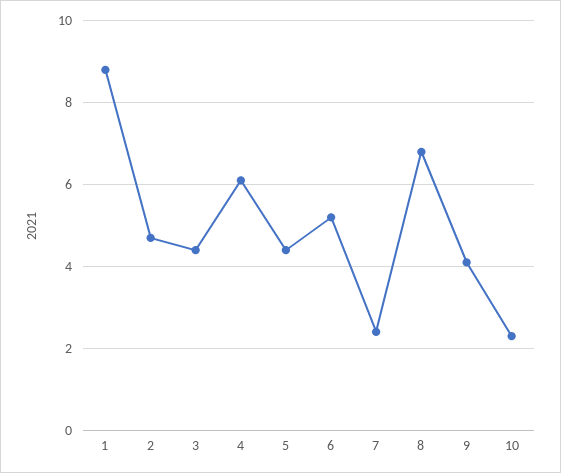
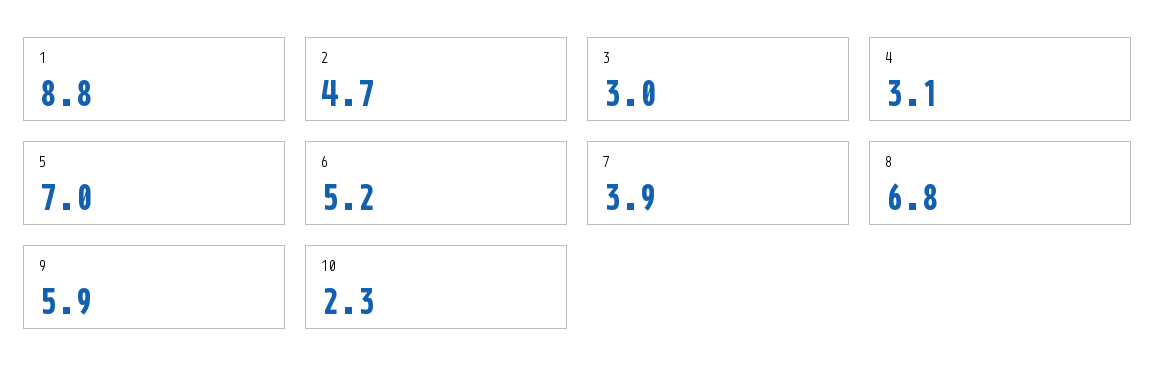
  {
    "1": 8.8,
    "2": 4.7,
-   "3": 4.5,
+   "3": 3,
-   "4": 6,
+   "4": 3.1,
-   "5": 4.5,
+   "5": 7,
    "6": 5.2,
-   "7": 2.5,
+   "7": 3.9,
    "8": 6.8,
-   "9": 4,
+   "9": 5.9,
    "10": 2.3
  }

